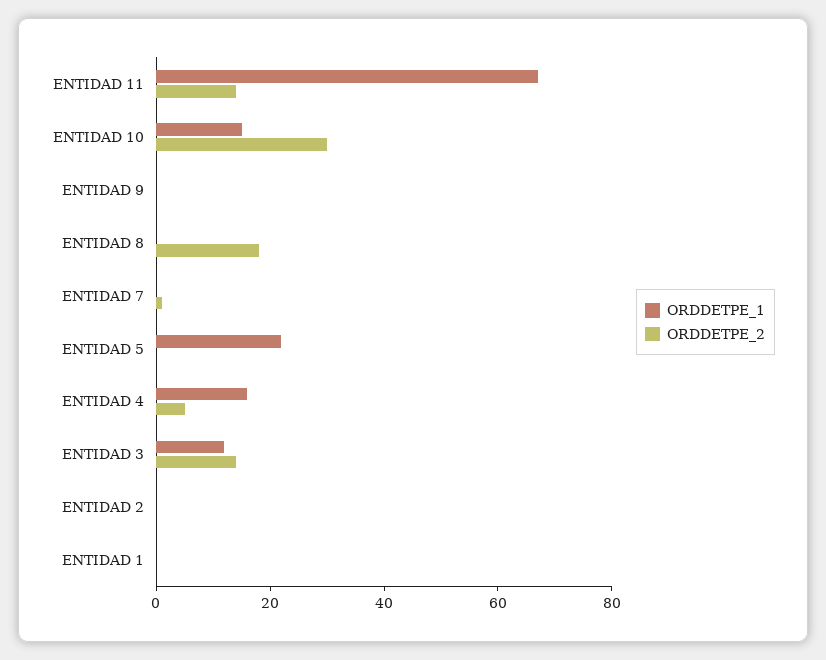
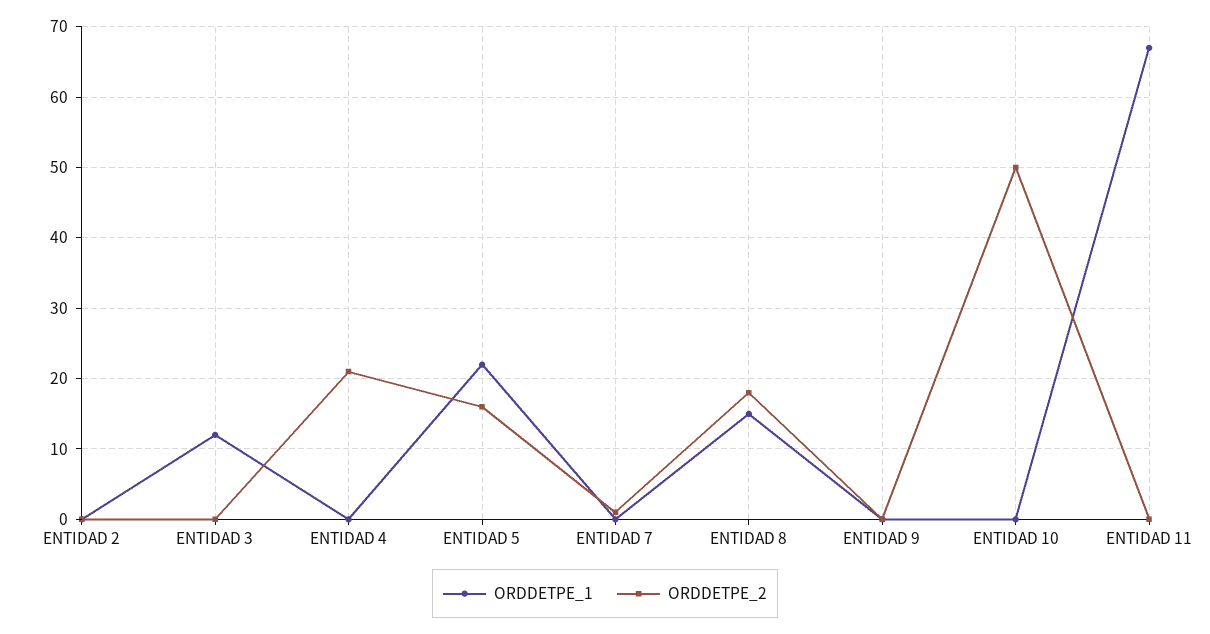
  {
    "ORDDETPE_1": {
      "ENTIDAD 11": 67,
-     "ENTIDAD 10": 15,
+     "ENTIDAD 10": 0,
      "ENTIDAD 9": 0,
-     "ENTIDAD 8": 0,
+     "ENTIDAD 8": 15,
      "ENTIDAD 7": 0,
      "ENTIDAD 5": 22,
-     "ENTIDAD 4": 15,
+     "ENTIDAD 4": 0,
      "ENTIDAD 3": 12,
-     "ENTIDAD 2": 0,
+     "ENTIDAD 2": 0
-     "ENTIDAD 1": 0
    },
    "ORDDETPE_2": {
-     "ENTIDAD 11": 15,
+     "ENTIDAD 11": 0,
-     "ENTIDAD 10": 30,
+     "ENTIDAD 10": 50,
      "ENTIDAD 9": 0,
      "ENTIDAD 8": 18,
      "ENTIDAD 7": 1,
-     "ENTIDAD 5": 0,
+     "ENTIDAD 5": 16,
-     "ENTIDAD 4": 5,
+     "ENTIDAD 4": 21,
-     "ENTIDAD 3": 15,
+     "ENTIDAD 3": 0,
-     "ENTIDAD 2": 0,
+     "ENTIDAD 2": 0
-     "ENTIDAD 1": 0
    }
  }

